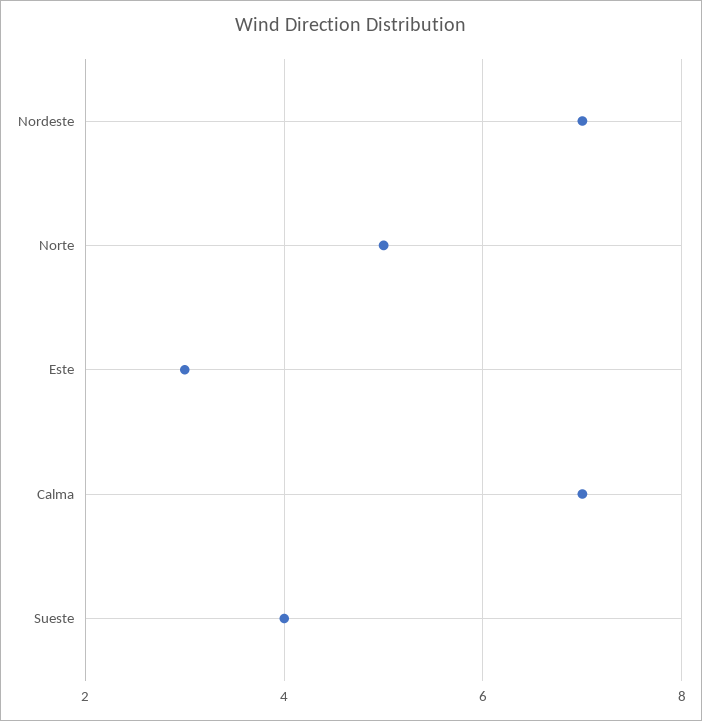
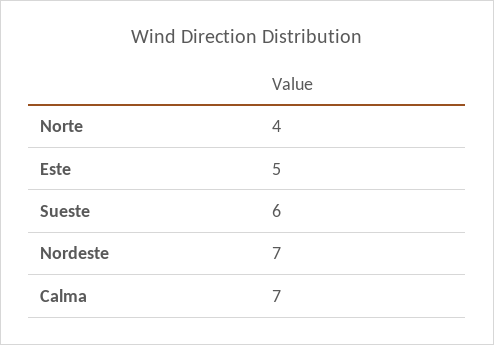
  {
    "Nordeste": 7,
-   "Norte": 5,
+   "Norte": 4,
-   "Este": 3,
+   "Este": 5,
    "Calma": 7,
-   "Sueste": 4
+   "Sueste": 6
  }

